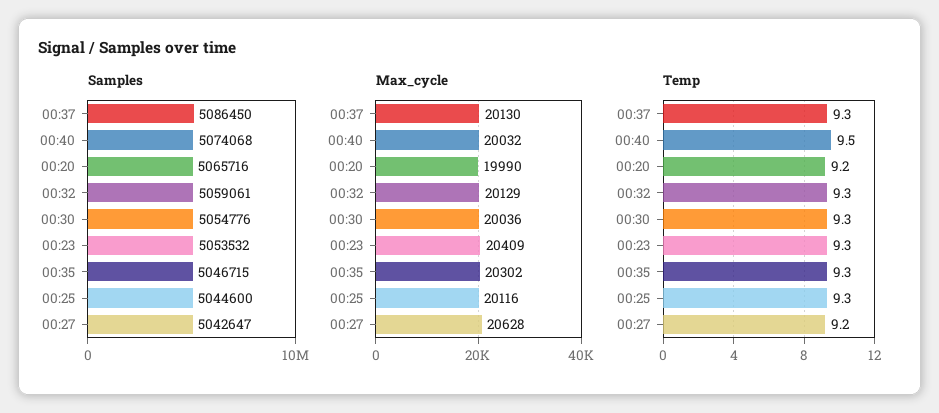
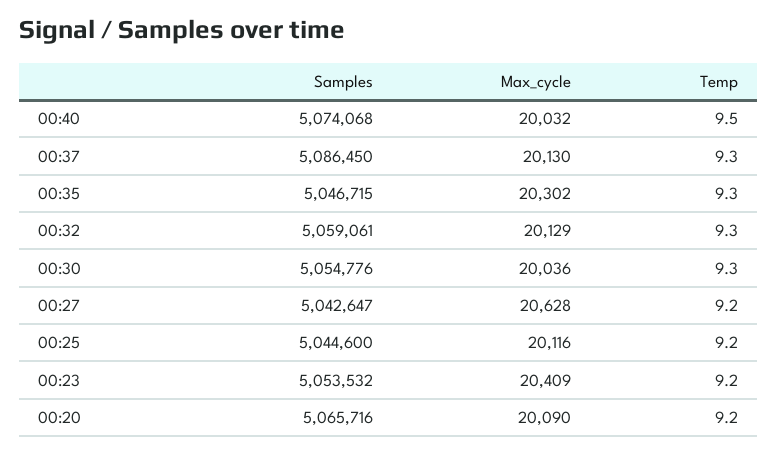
  {
    "Samples": {
      "00:37": 5086450,
      "00:40": 5074068,
      "00:20": 5065716,
      "00:32": 5059061,
      "00:30": 5054776,
      "00:23": 5053532,
      "00:35": 5046715,
      "00:25": 5044600,
      "00:27": 5042647
    },
    "Max_cycle": {
      "00:37": 20130,
      "00:40": 20032,
-     "00:20": 19990,
+     "00:20": 20090,
      "00:32": 20129,
      "00:30": 20036,
      "00:23": 20409,
      "00:35": 20302,
      "00:25": 20116,
      "00:27": 20628
    },
    "Temp": {
      "00:37": 9.3,
      "00:40": 9.5,
      "00:20": 9.2,
      "00:32": 9.3,
      "00:30": 9.3,
-     "00:23": 9.3,
+     "00:23": 9.2,
      "00:35": 9.3,
-     "00:25": 9.3,
+     "00:25": 9.2,
      "00:27": 9.2
    }
  }

